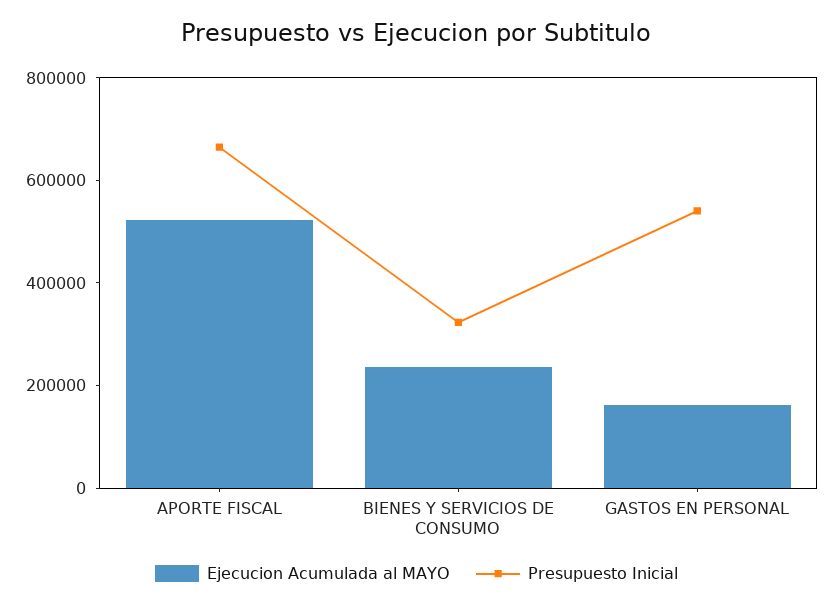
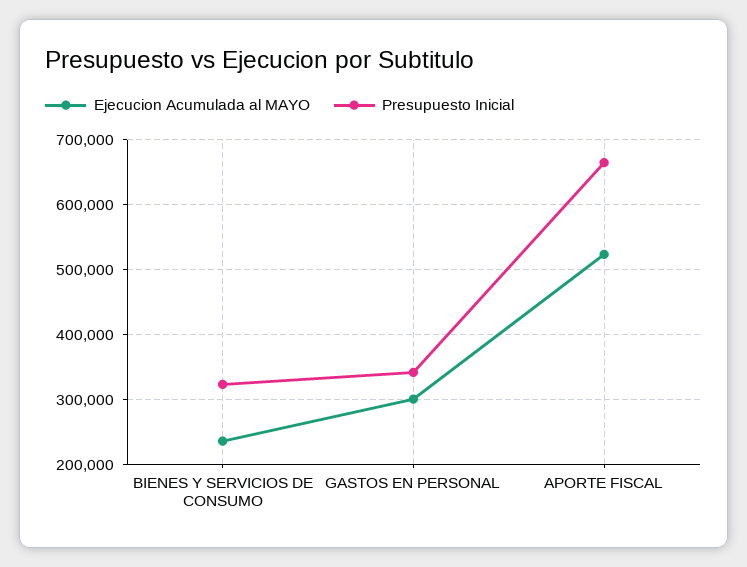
  {
    "Ejecucion Acumulada al MAYO": {
      "APORTE FISCAL": 520000,
      "BIENES Y SERVICIOS DE CONSUMO": 240000,
-     "GASTOS EN PERSONAL": 150000
+     "GASTOS EN PERSONAL": 300000
    },
    "Presupuesto Inicial": {
      "APORTE FISCAL": 660000,
      "BIENES Y SERVICIOS DE CONSUMO": 320000,
-     "GASTOS EN PERSONAL": 550000
+     "GASTOS EN PERSONAL": 340000
    }
  }

